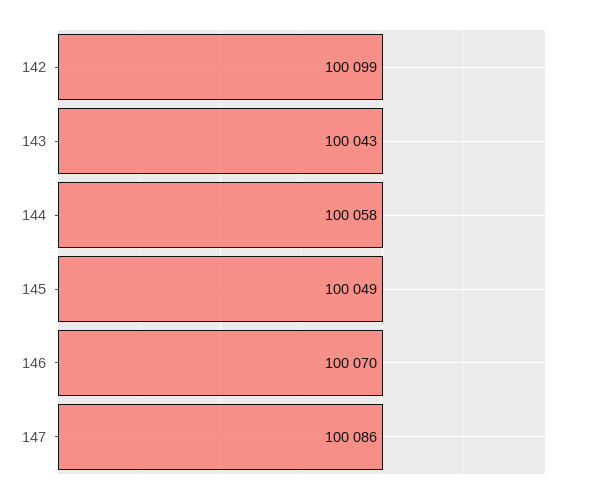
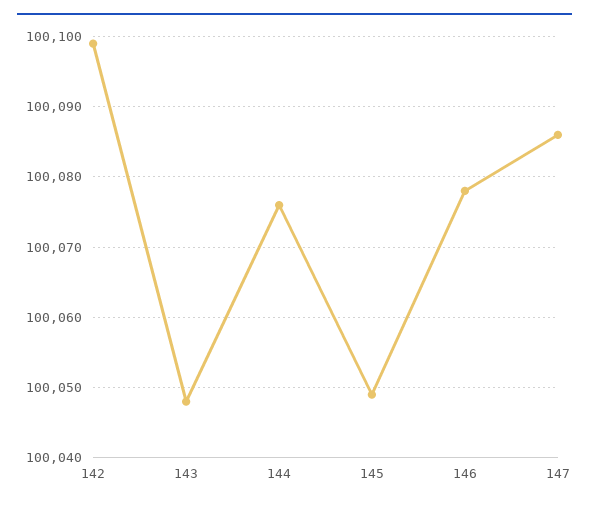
  {
    "142": 100099,
-   "143": 100043,
+   "143": 100048,
-   "144": 100058,
+   "144": 100076,
    "145": 100049,
-   "146": 100070,
+   "146": 100078,
    "147": 100086
  }

